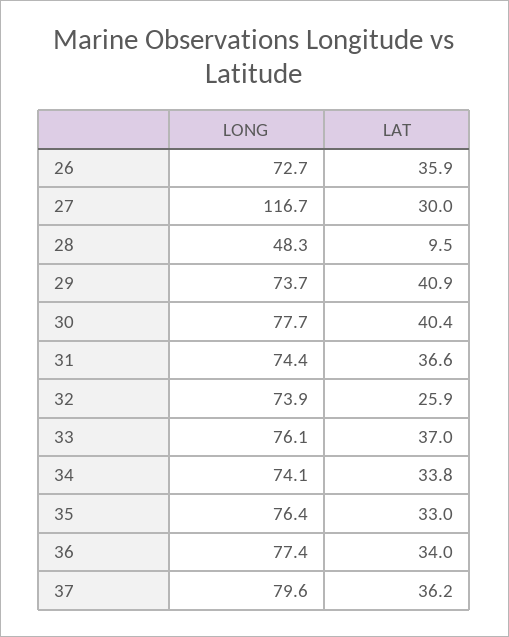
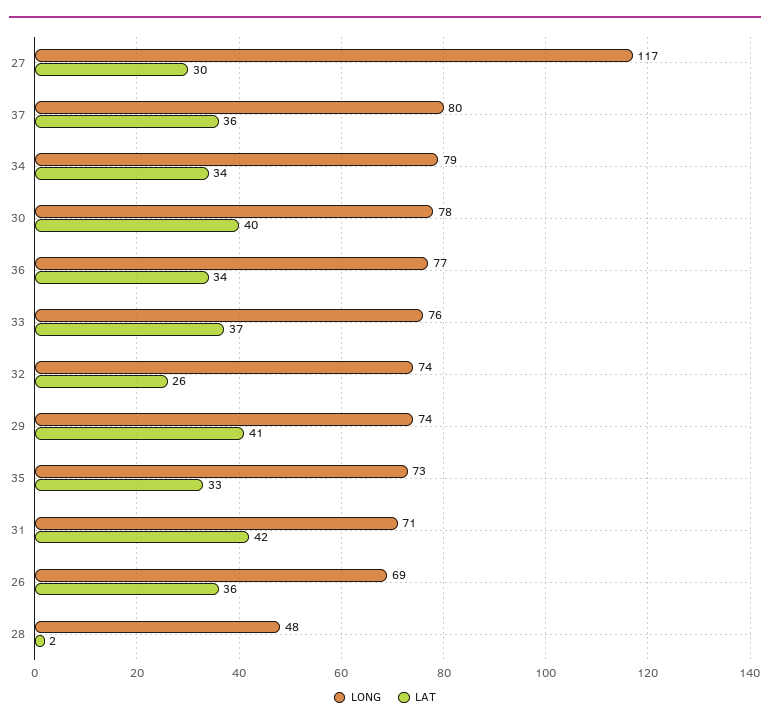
  {
    "LONG": {
-     "26": 72.7,
+     "26": 69,
      "27": 116.7,
      "28": 48.3,
      "29": 73.7,
      "30": 77.7,
-     "31": 74.4,
+     "31": 71,
      "32": 73.9,
      "33": 76.1,
-     "34": 74.1,
+     "34": 79,
-     "35": 76.4,
+     "35": 73,
      "36": 77.4,
      "37": 79.6
    },
    "LAT": {
      "26": 35.9,
      "27": 30,
-     "28": 9.5,
+     "28": 2,
      "29": 40.9,
      "30": 40.4,
-     "31": 36.6,
+     "31": 42,
      "32": 25.9,
      "33": 37,
      "34": 33.8,
      "35": 33,
      "36": 34,
      "37": 36.2
    }
  }

